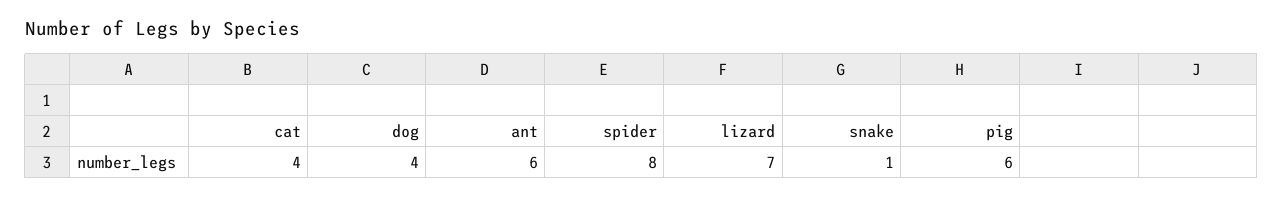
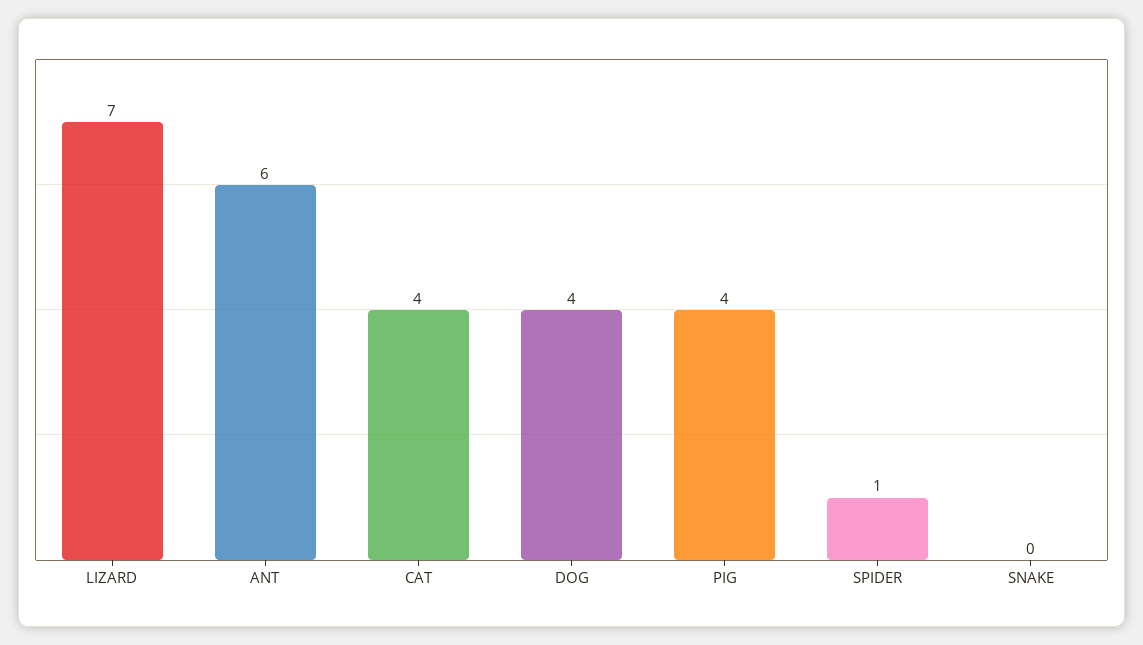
  {
    "cat": 4,
    "dog": 4,
    "ant": 6,
-   "spider": 8,
+   "spider": 1,
    "lizard": 7,
-   "snake": 1,
+   "snake": 0,
-   "pig": 6
+   "pig": 4
  }

